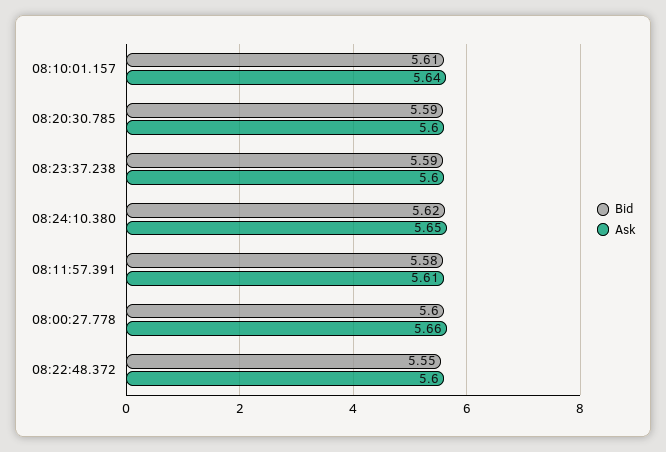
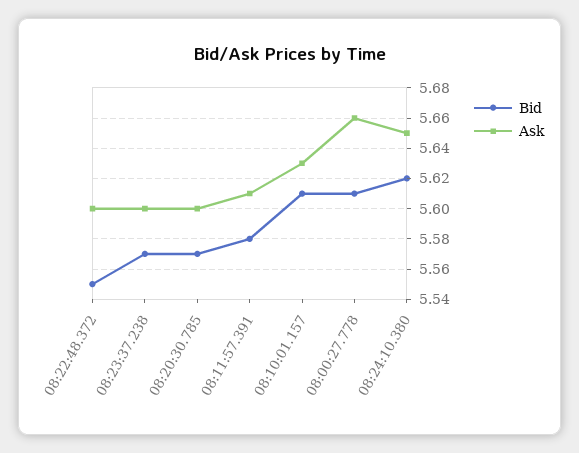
  {
    "Bid": {
      "08:10:01.157": 5.61,
-     "08:20:30.785": 5.59,
+     "08:20:30.785": 5.57,
-     "08:23:37.238": 5.59,
+     "08:23:37.238": 5.57,
      "08:24:10.380": 5.62,
      "08:11:57.391": 5.58,
-     "08:00:27.778": 5.6,
+     "08:00:27.778": 5.61,
      "08:22:48.372": 5.55
    },
    "Ask": {
-     "08:10:01.157": 5.64,
+     "08:10:01.157": 5.63,
      "08:20:30.785": 5.6,
      "08:23:37.238": 5.6,
      "08:24:10.380": 5.65,
      "08:11:57.391": 5.61,
      "08:00:27.778": 5.66,
      "08:22:48.372": 5.6
    }
  }

